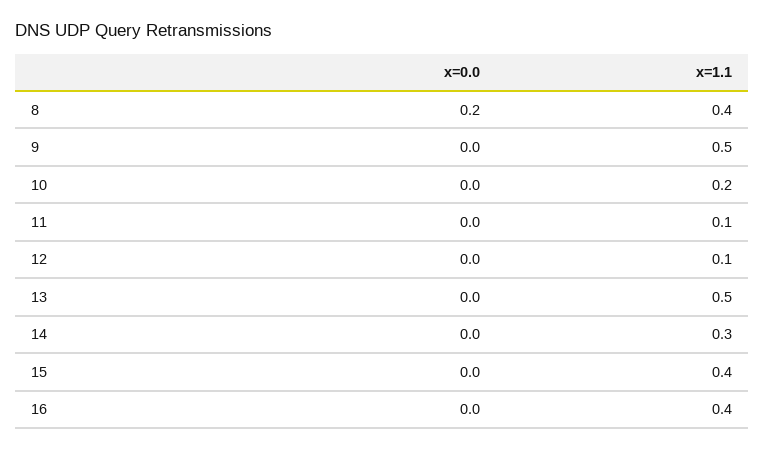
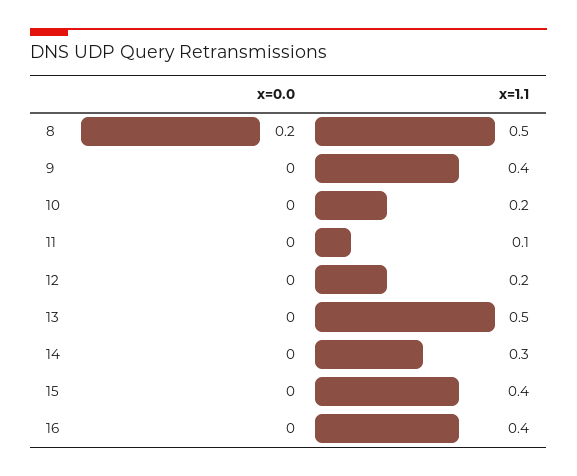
  {
    "x=0.0": {
      "8": 0.2,
      "9": 0,
      "10": 0,
      "11": 0,
      "12": 0,
      "13": 0,
      "14": 0,
      "15": 0,
      "16": 0
    },
    "x=1.1": {
-     "8": 0.4,
+     "8": 0.5,
-     "9": 0.5,
+     "9": 0.4,
      "10": 0.2,
      "11": 0.1,
-     "12": 0.1,
+     "12": 0.2,
      "13": 0.5,
      "14": 0.3,
      "15": 0.4,
      "16": 0.4
    }
  }

